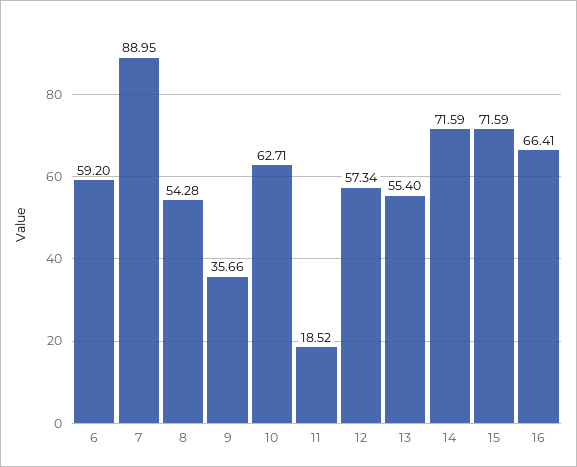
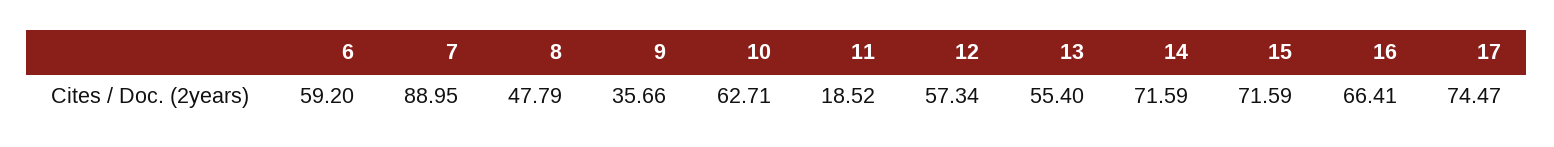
  {
    "6": 59.2,
    "7": 88.95,
-   "8": 54.28,
+   "8": 47.79,
    "9": 35.66,
    "10": 62.71,
    "11": 18.52,
    "12": 57.34,
    "13": 55.4,
    "14": 71.59,
    "15": 71.59,
-   "16": 66.41
+   "16": 66.41,
+   "17": 74.47
  }

